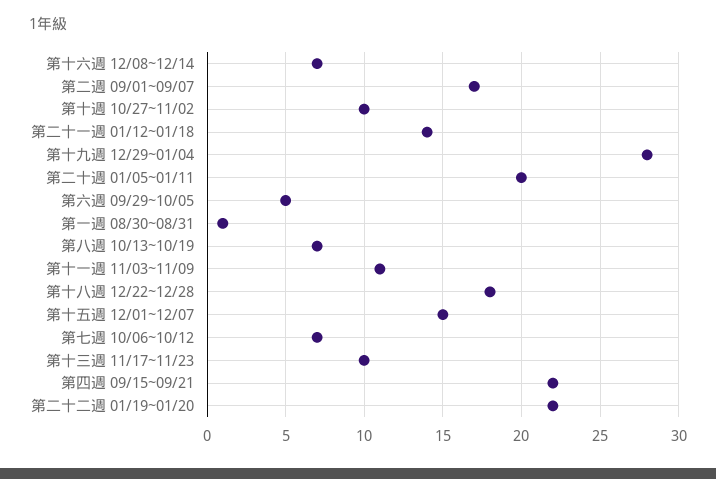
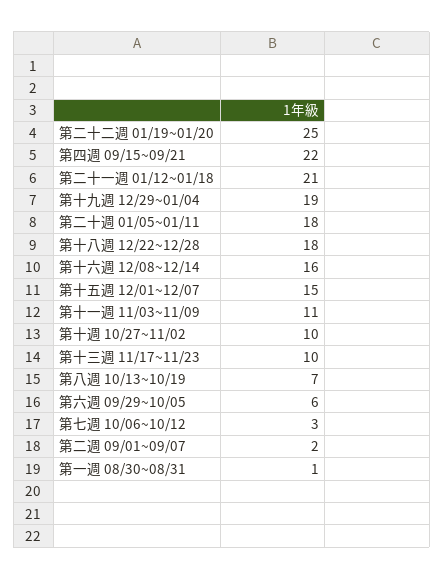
  {
-   "第十六週 12/08~12/14": 7,
+   "第十六週 12/08~12/14": 16,
-   "第二週 09/01~09/07": 17,
+   "第二週 09/01~09/07": 2,
    "第十週 10/27~11/02": 10,
-   "第二十一週 01/12~01/18": 14,
+   "第二十一週 01/12~01/18": 21,
-   "第十九週 12/29~01/04": 28,
+   "第十九週 12/29~01/04": 19,
-   "第二十週 01/05~01/11": 20,
+   "第二十週 01/05~01/11": 18,
-   "第六週 09/29~10/05": 5,
+   "第六週 09/29~10/05": 6,
    "第一週 08/30~08/31": 1,
    "第八週 10/13~10/19": 7,
    "第十一週 11/03~11/09": 11,
    "第十八週 12/22~12/28": 18,
    "第十五週 12/01~12/07": 15,
-   "第七週 10/06~10/12": 7,
+   "第七週 10/06~10/12": 3,
    "第十三週 11/17~11/23": 10,
    "第四週 09/15~09/21": 22,
-   "第二十二週 01/19~01/20": 22
+   "第二十二週 01/19~01/20": 25
  }

